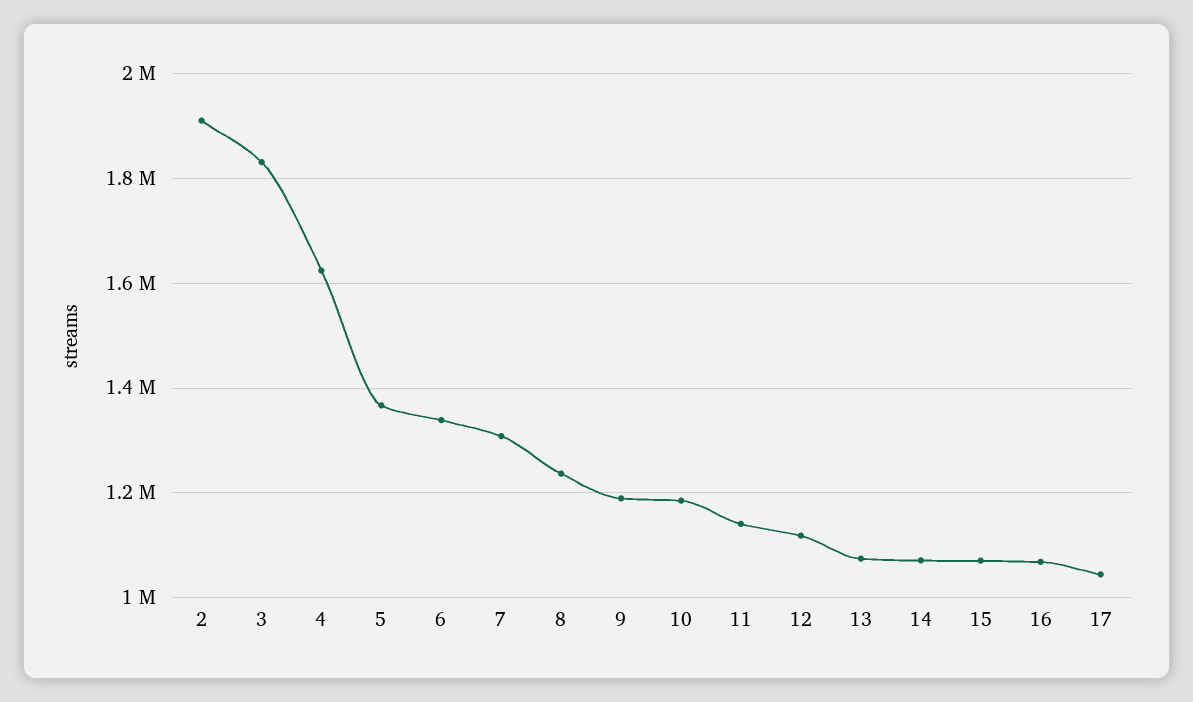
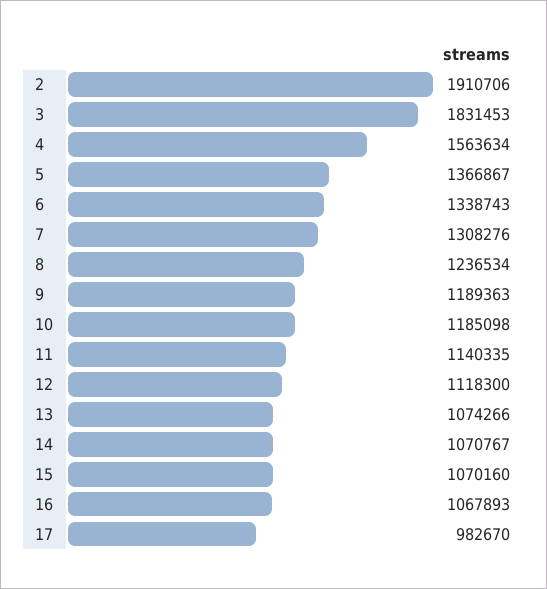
  {
    "2": 1910706,
    "3": 1831453,
-   "4": 1620000,
+   "4": 1563634,
    "5": 1366867,
    "6": 1338743,
    "7": 1308276,
    "8": 1236534,
    "9": 1189363,
    "10": 1185098,
    "11": 1140335,
    "12": 1118300,
    "13": 1074266,
    "14": 1070767,
    "15": 1070160,
    "16": 1067893,
-   "17": 1040000
+   "17": 982670
  }

